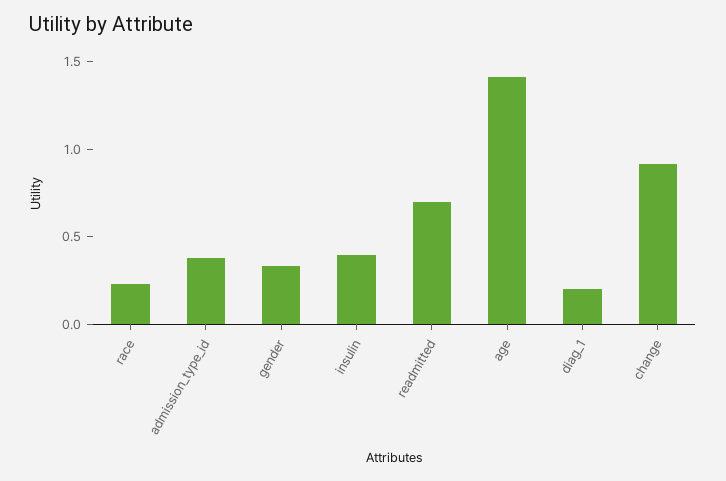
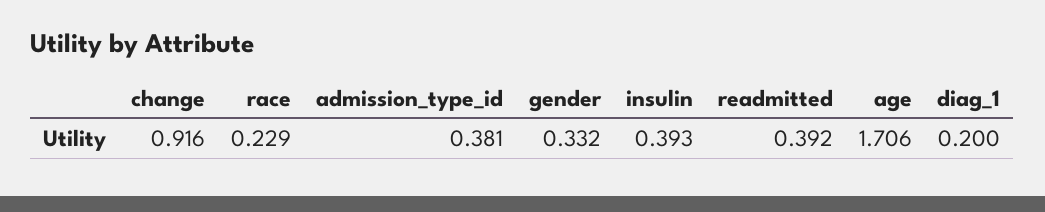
  {
    "race": 0.229,
    "admission_type_id": 0.381,
    "gender": 0.332,
    "insulin": 0.393,
-   "readmitted": 0.7,
+   "readmitted": 0.392,
-   "age": 1.4,
+   "age": 1.706,
    "diag_1": 0.2,
    "change": 0.916
  }

